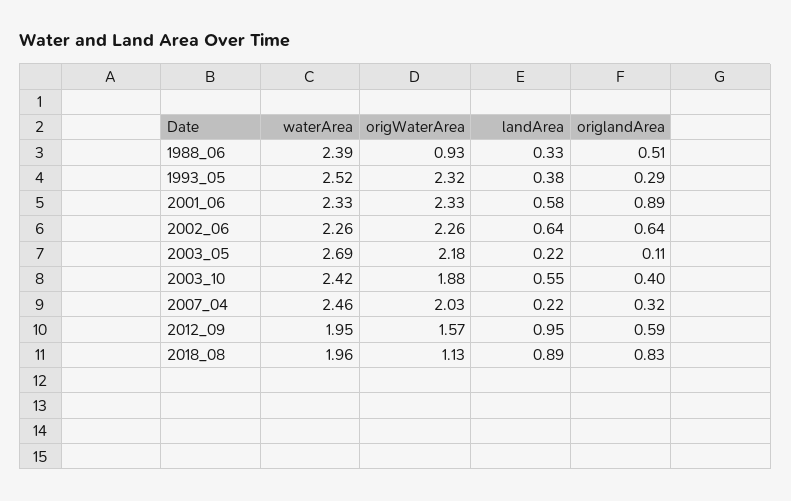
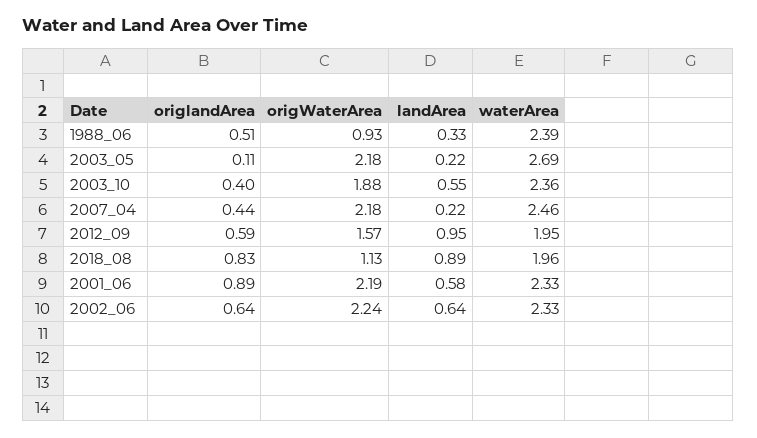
  {
    "waterArea": {
      "1988_06": 2.39,
-     "1993_05": 2.52,
      "2001_06": 2.33,
-     "2002_06": 2.26,
+     "2002_06": 2.33,
      "2003_05": 2.69,
-     "2003_10": 2.42,
+     "2003_10": 2.36,
      "2007_04": 2.46,
      "2012_09": 1.95,
      "2018_08": 1.96
    },
    "origWaterArea": {
      "1988_06": 0.93,
-     "1993_05": 2.32,
-     "2001_06": 2.33,
+     "2001_06": 2.19,
-     "2002_06": 2.26,
+     "2002_06": 2.24,
      "2003_05": 2.18,
      "2003_10": 1.88,
-     "2007_04": 2.03,
+     "2007_04": 2.18,
      "2012_09": 1.57,
      "2018_08": 1.13
    },
    "landArea": {
      "1988_06": 0.33,
-     "1993_05": 0.38,
      "2001_06": 0.58,
      "2002_06": 0.64,
      "2003_05": 0.22,
      "2003_10": 0.55,
      "2007_04": 0.22,
      "2012_09": 0.95,
      "2018_08": 0.89
    },
    "origlandArea": {
      "1988_06": 0.51,
-     "1993_05": 0.29,
      "2001_06": 0.89,
      "2002_06": 0.64,
      "2003_05": 0.11,
      "2003_10": 0.4,
-     "2007_04": 0.32,
+     "2007_04": 0.44,
      "2012_09": 0.59,
      "2018_08": 0.83
    }
  }

